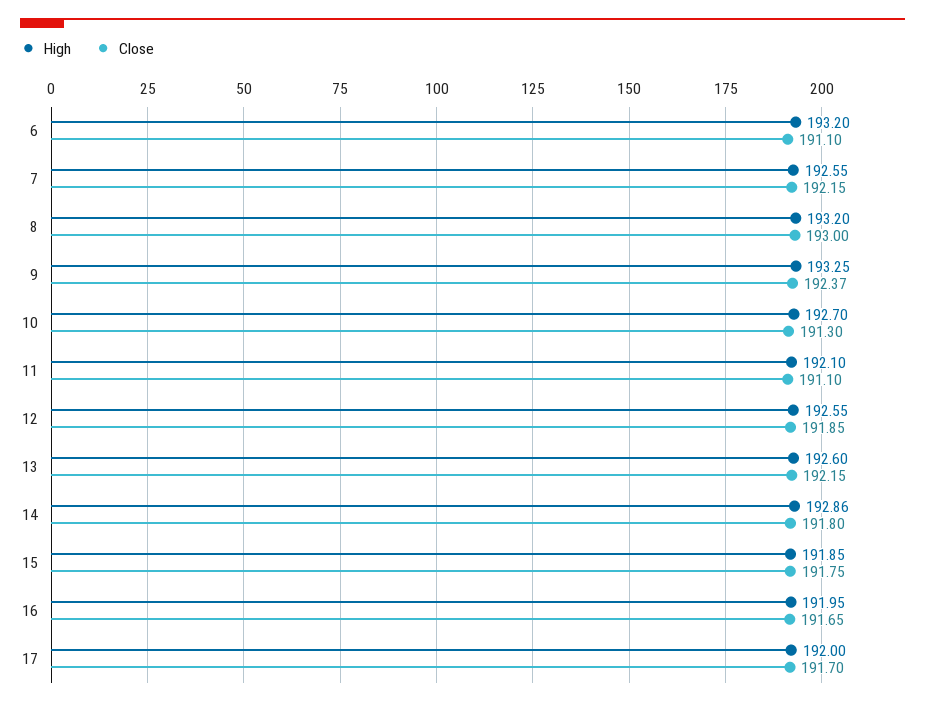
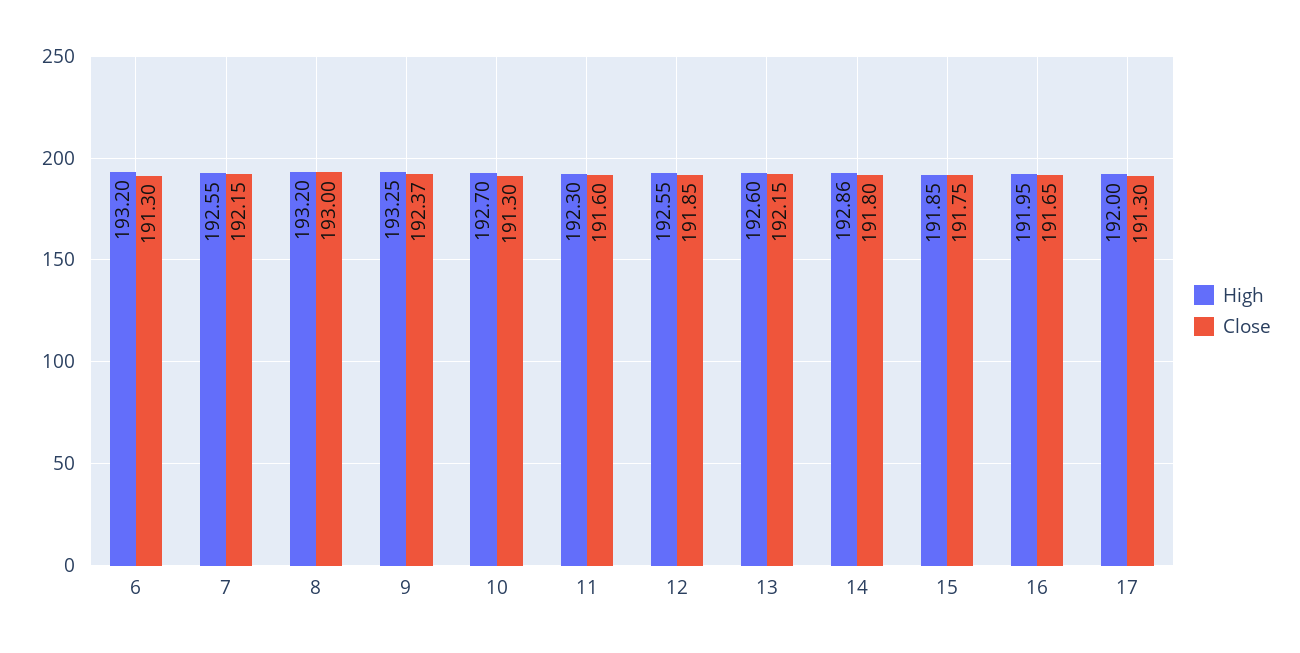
  {
    "High": {
      "6": 193.2,
      "7": 192.55,
      "8": 193.2,
      "9": 193.25,
      "10": 192.7,
-     "11": 192.1,
+     "11": 192.3,
      "12": 192.55,
      "13": 192.6,
      "14": 192.86,
      "15": 191.85,
      "16": 191.95,
      "17": 192
    },
    "Close": {
-     "6": 191.1,
+     "6": 191.3,
      "7": 192.15,
      "8": 193,
      "9": 192.37,
      "10": 191.3,
-     "11": 191.1,
+     "11": 191.6,
      "12": 191.85,
      "13": 192.15,
      "14": 191.8,
      "15": 191.75,
      "16": 191.65,
-     "17": 191.7
+     "17": 191.3
    }
  }

